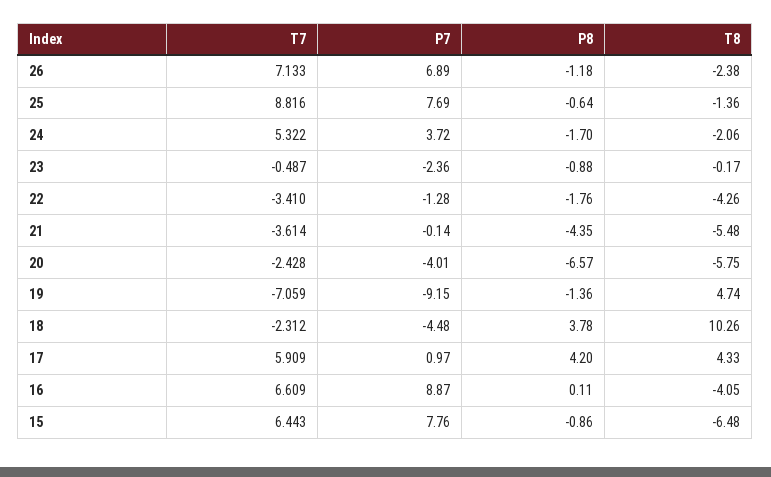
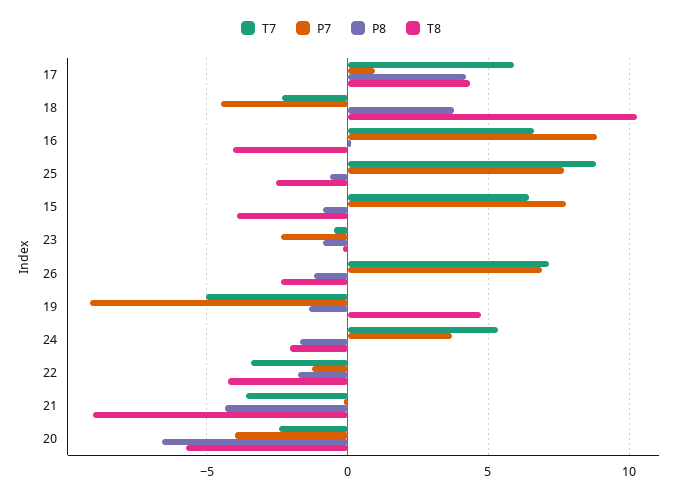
  {
    "T7": {
      "26": 7.133,
      "25": 8.816,
      "24": 5.322,
      "23": -0.487,
      "22": -3.41,
      "21": -3.614,
      "20": -2.428,
-     "19": -7.059,
+     "19": -5,
      "18": -2.312,
      "17": 5.909,
      "16": 6.609,
      "15": 6.443
    },
    "P7": {
      "26": 6.89,
      "25": 7.69,
      "24": 3.72,
      "23": -2.36,
      "22": -1.28,
      "21": -0.14,
      "20": -4.01,
      "19": -9.15,
      "18": -4.48,
      "17": 0.97,
      "16": 8.87,
      "15": 7.76
    },
    "P8": {
      "26": -1.18,
      "25": -0.64,
      "24": -1.7,
      "23": -0.88,
      "22": -1.76,
      "21": -4.35,
      "20": -6.57,
      "19": -1.36,
      "18": 3.78,
      "17": 4.2,
      "16": 0.11,
      "15": -0.86
    },
    "T8": {
      "26": -2.38,
-     "25": -1.36,
+     "25": -2.5,
      "24": -2.06,
      "23": -0.17,
      "22": -4.26,
-     "21": -5.48,
+     "21": -9,
      "20": -5.75,
      "19": 4.74,
      "18": 10.26,
      "17": 4.33,
      "16": -4.05,
-     "15": -6.48
+     "15": -4
    }
  }

